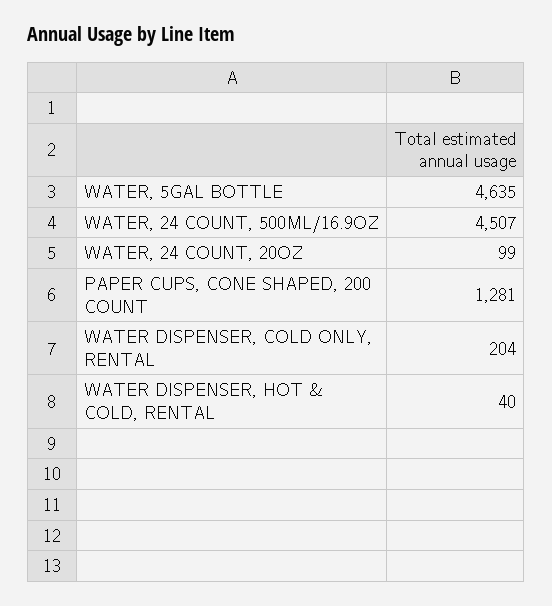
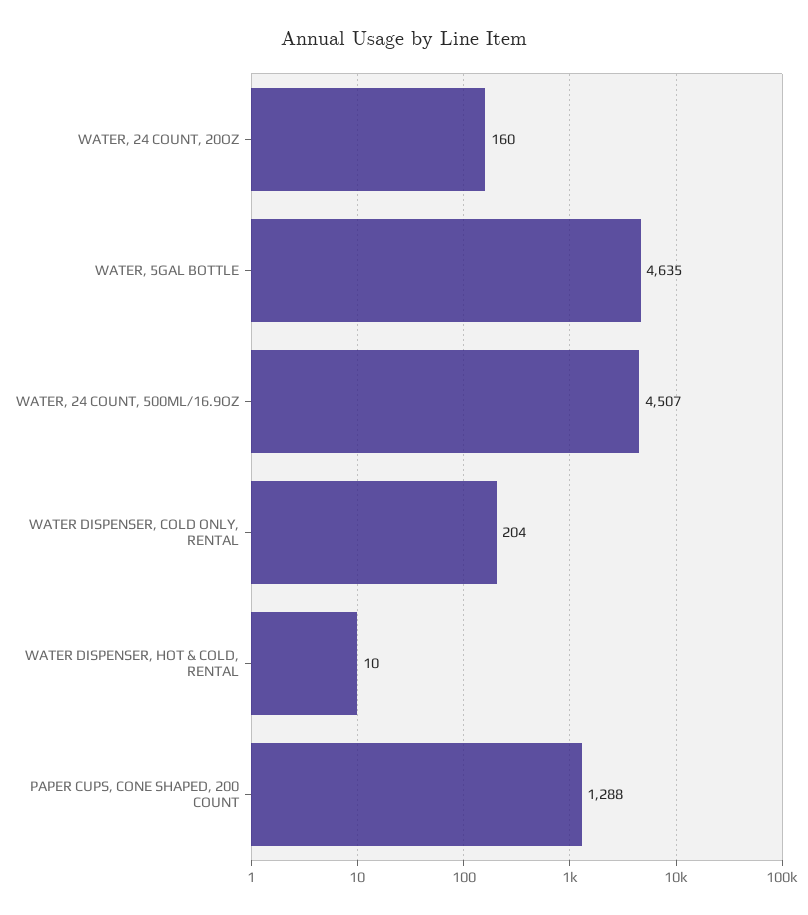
  {
    "WATER, 5GAL BOTTLE": 4635,
    "WATER, 24 COUNT, 500ML/16.9OZ": 4507,
-   "WATER, 24 COUNT, 20OZ": 99,
+   "WATER, 24 COUNT, 20OZ": 160,
-   "PAPER CUPS, CONE SHAPED, 200 COUNT": 1281,
+   "PAPER CUPS, CONE SHAPED, 200 COUNT": 1288,
    "WATER DISPENSER, COLD ONLY, RENTAL": 204,
-   "WATER DISPENSER, HOT & COLD, RENTAL": 40
+   "WATER DISPENSER, HOT & COLD, RENTAL": 10
  }

